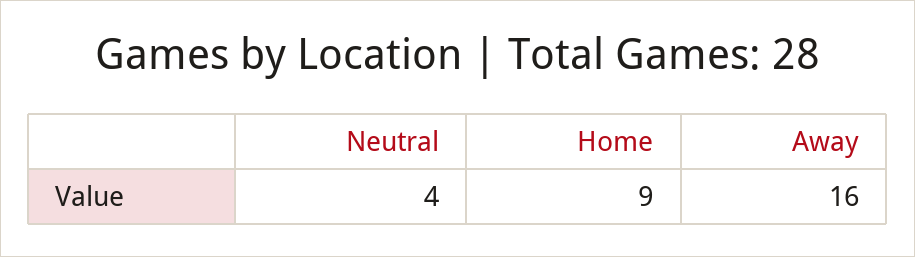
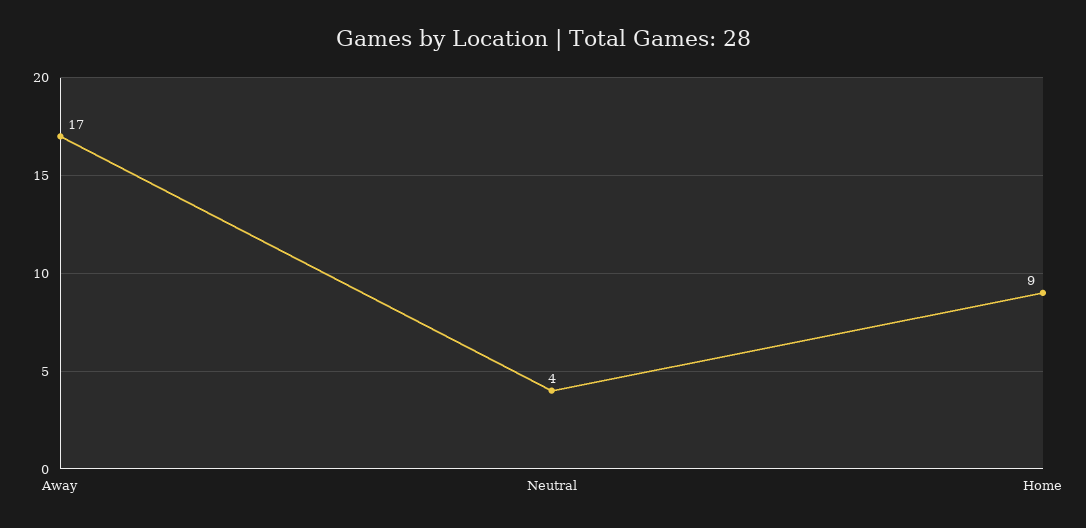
  {
    "Neutral": 4,
    "Home": 9,
-   "Away": 16
+   "Away": 17
  }

